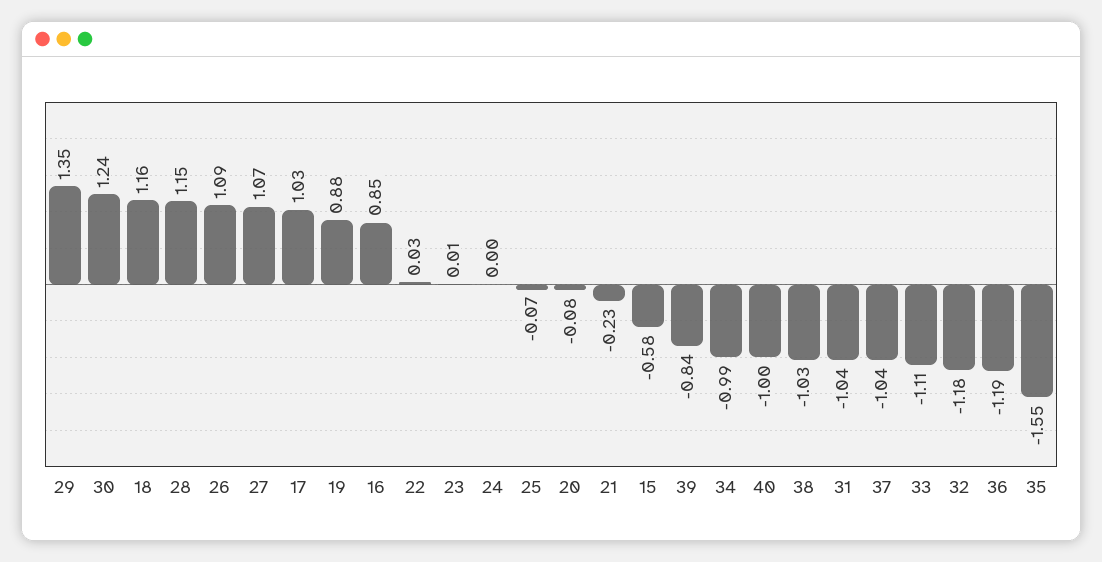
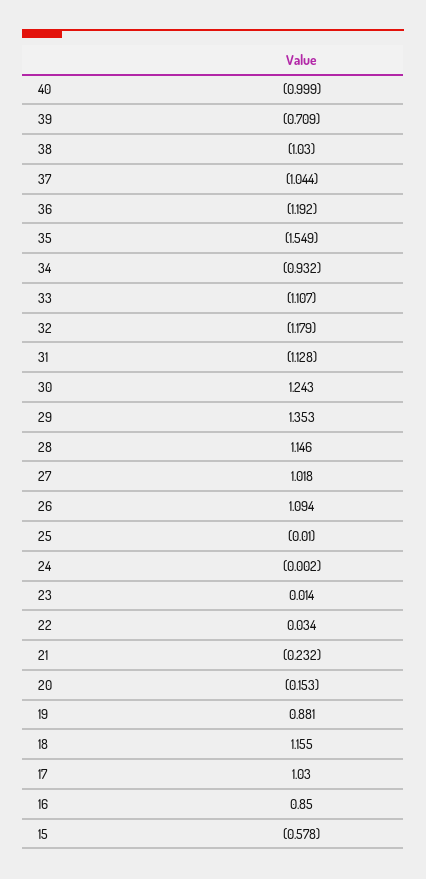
  {
    "29": 1.353,
    "30": 1.243,
    "18": 1.155,
    "28": 1.146,
    "26": 1.094,
-   "27": 1.07,
+   "27": 1.018,
    "17": 1.03,
    "19": 0.881,
    "16": 0.85,
    "22": 0.034,
    "23": 0.014,
    "24": -0.002,
-   "25": -0.07,
+   "25": -0.01,
-   "20": -0.08,
+   "20": -0.153,
    "21": -0.232,
    "15": -0.578,
-   "39": -0.84,
+   "39": -0.709,
-   "34": -0.99,
+   "34": -0.932,
    "40": -0.999,
    "38": -1.03,
-   "31": -1.04,
+   "31": -1.128,
    "37": -1.044,
    "33": -1.107,
    "32": -1.179,
    "36": -1.192,
    "35": -1.549
  }

